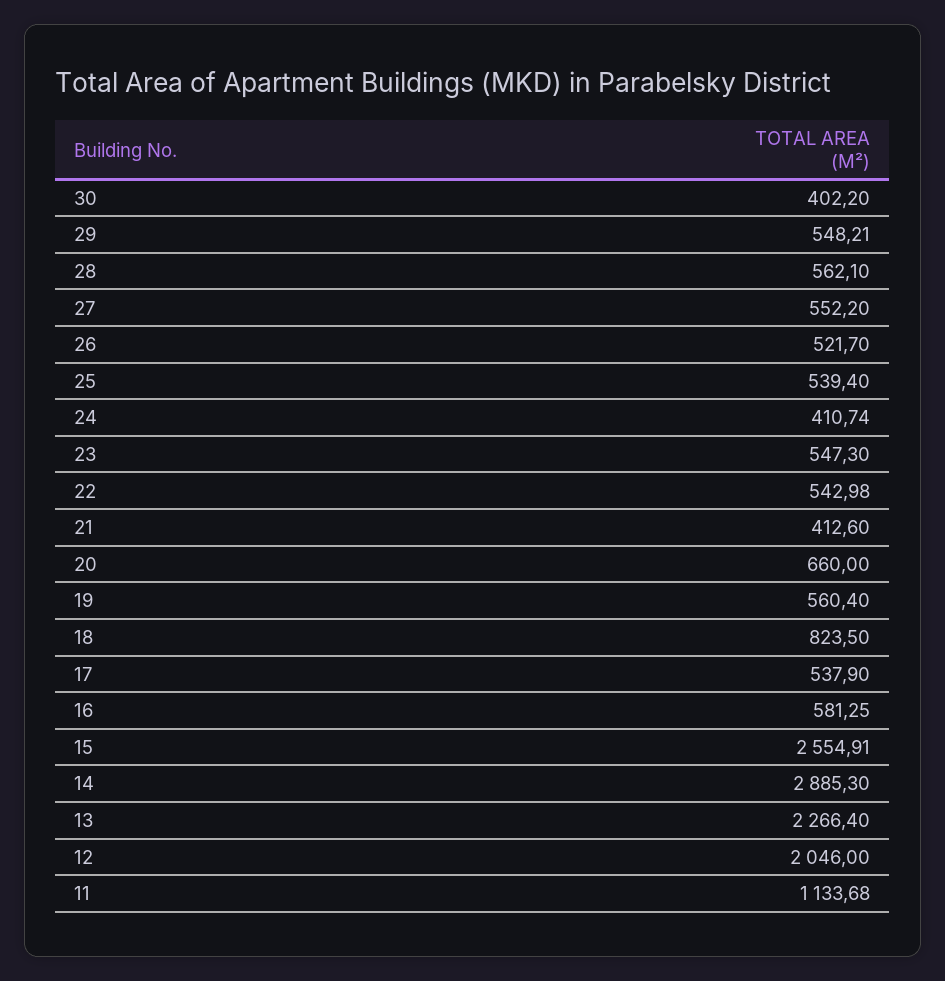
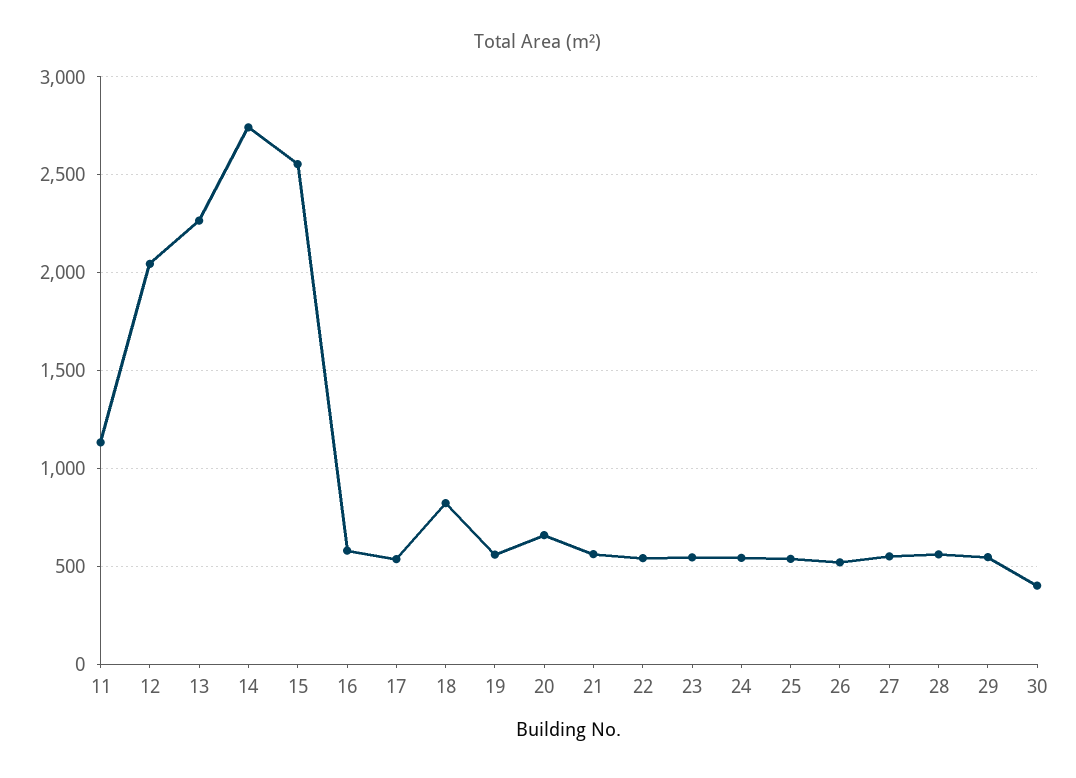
  {
    "30": 402.2,
    "29": 548.21,
    "28": 562.1,
    "27": 552.2,
    "26": 521.7,
    "25": 539.4,
-   "24": 410.74,
+   "24": 550,
    "23": 547.3,
    "22": 542.98,
-   "21": 412.6,
+   "21": 550,
    "20": 660,
    "19": 560.4,
    "18": 823.5,
    "17": 537.9,
    "16": 581.25,
    "15": 2554.91,
-   "14": 2885.3,
+   "14": 2750,
    "13": 2266.4,
    "12": 2046,
    "11": 1133.68
  }

